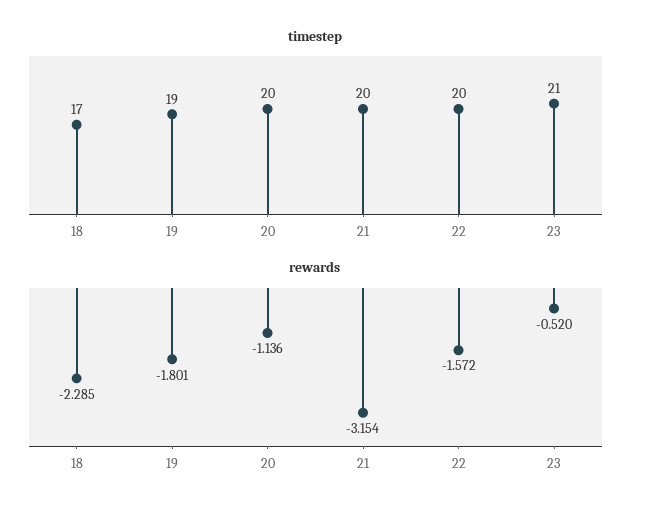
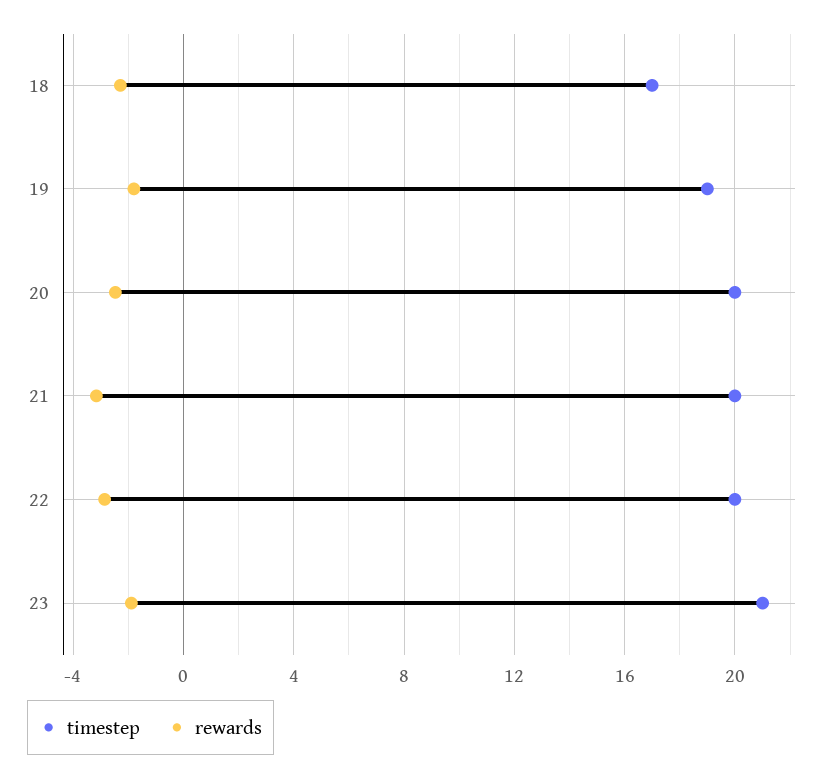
  {
    "timestep": {
      "18": 17,
      "19": 19,
      "20": 20,
      "21": 20,
      "22": 20,
      "23": 21
    },
    "rewards": {
      "18": -2.285,
      "19": -1.801,
-     "20": -1.136,
+     "20": -2.5,
      "21": -3.154,
-     "22": -1.572,
+     "22": -3,
-     "23": -0.52
+     "23": -2
    }
  }

